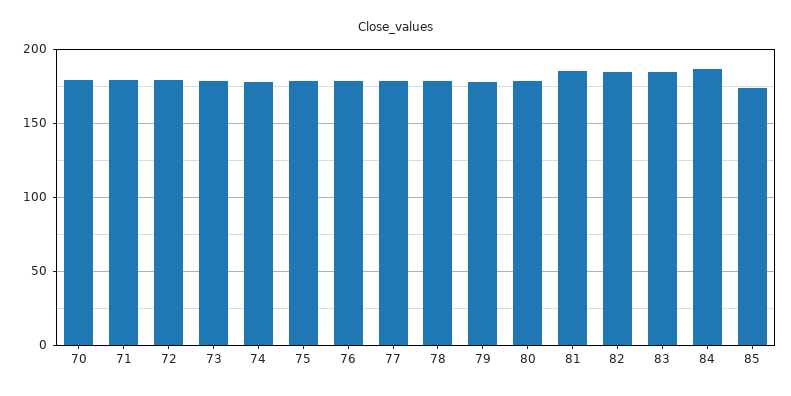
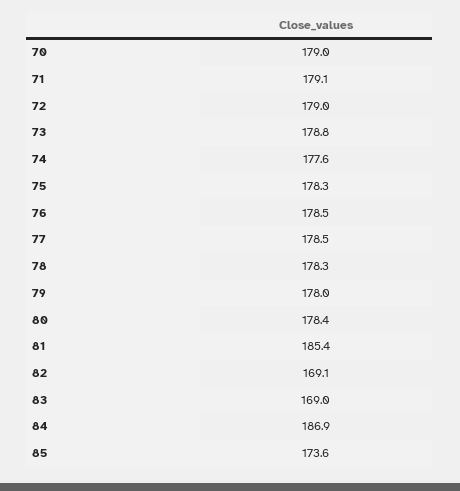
  {
    "70": 179,
    "71": 179.1,
    "72": 179,
    "73": 178.8,
    "74": 177.6,
    "75": 178.3,
    "76": 178.5,
    "77": 178.5,
    "78": 178.3,
    "79": 178,
    "80": 178.4,
    "81": 185.4,
-   "82": 185,
+   "82": 169.1,
-   "83": 185,
+   "83": 169,
    "84": 186.9,
    "85": 173.6
  }

